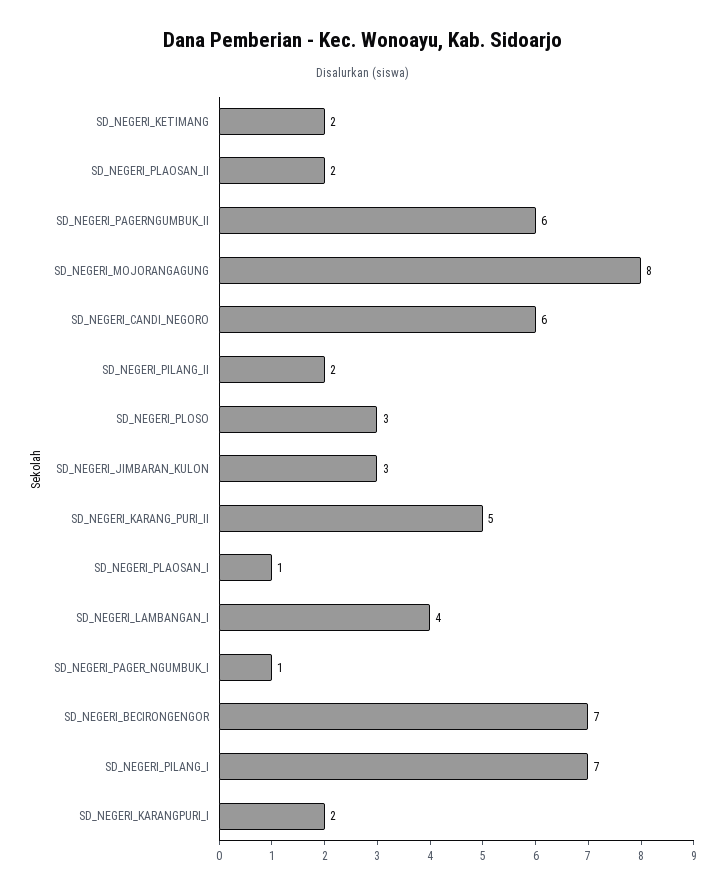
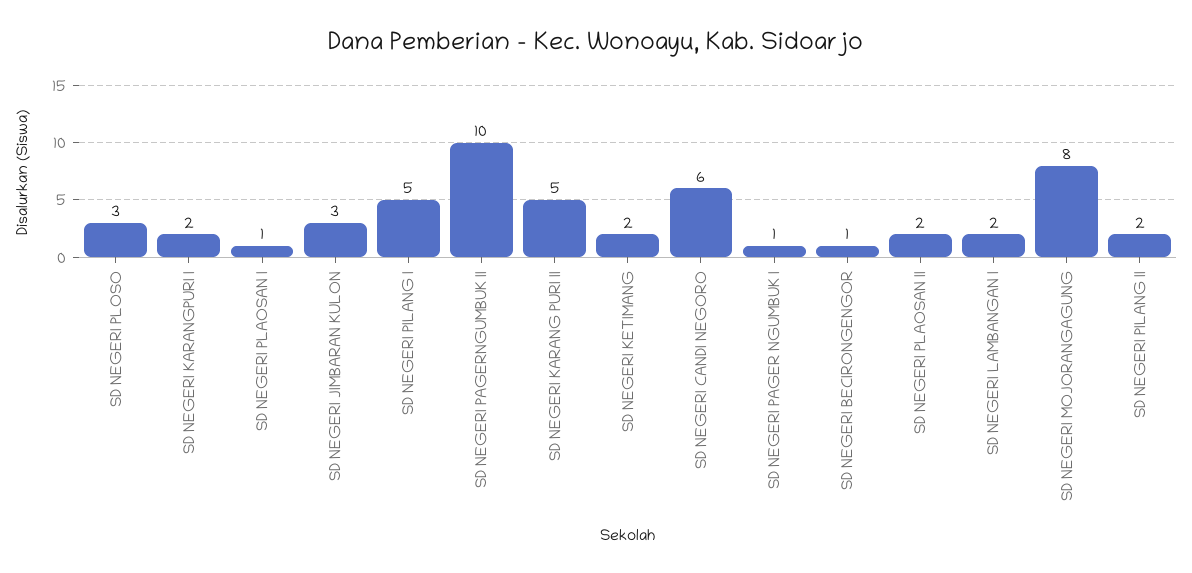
  {
    "SD_NEGERI_KETIMANG": 2,
    "SD_NEGERI_PLAOSAN_II": 2,
-   "SD_NEGERI_PAGERNGUMBUK_II": 6,
+   "SD_NEGERI_PAGERNGUMBUK_II": 10,
    "SD_NEGERI_MOJORANGAGUNG": 8,
    "SD_NEGERI_CANDI_NEGORO": 6,
    "SD_NEGERI_PILANG_II": 2,
    "SD_NEGERI_PLOSO": 3,
    "SD_NEGERI_JIMBARAN_KULON": 3,
    "SD_NEGERI_KARANG_PURI_II": 5,
    "SD_NEGERI_PLAOSAN_I": 1,
-   "SD_NEGERI_LAMBANGAN_I": 4,
+   "SD_NEGERI_LAMBANGAN_I": 2,
    "SD_NEGERI_PAGER_NGUMBUK_I": 1,
-   "SD_NEGERI_BECIRONGENGOR": 7,
+   "SD_NEGERI_BECIRONGENGOR": 1,
-   "SD_NEGERI_PILANG_I": 7,
+   "SD_NEGERI_PILANG_I": 5,
    "SD_NEGERI_KARANGPURI_I": 2
  }

